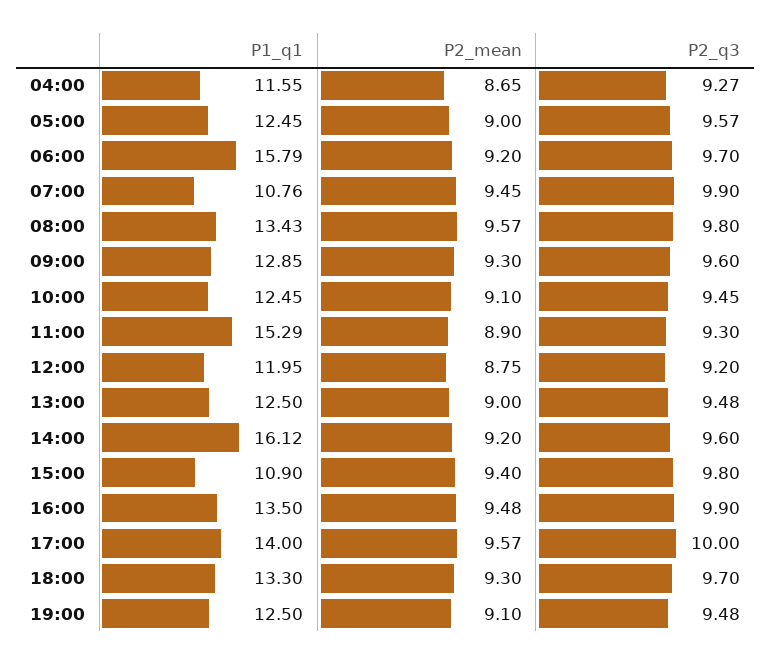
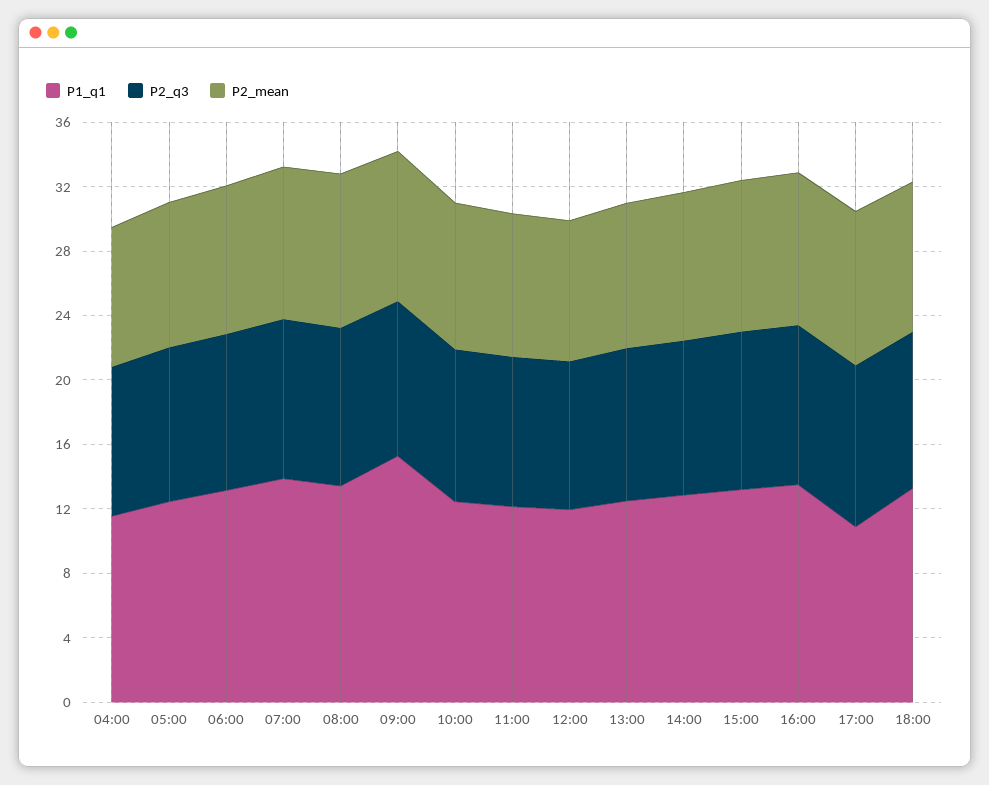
  {
    "P1_q1": {
      "04:00": 11.55,
      "05:00": 12.45,
-     "06:00": 15.79,
+     "06:00": 13,
-     "07:00": 10.76,
+     "07:00": 14,
      "08:00": 13.43,
-     "09:00": 12.85,
+     "09:00": 15,
      "10:00": 12.45,
-     "11:00": 15.29,
+     "11:00": 12,
      "12:00": 11.95,
      "13:00": 12.5,
-     "14:00": 16.12,
+     "14:00": 13,
-     "15:00": 10.9,
+     "15:00": 13,
      "16:00": 13.5,
-     "17:00": 14,
+     "17:00": 11,
-     "18:00": 13.3,
+     "18:00": 13.3
-     "19:00": 12.5
    },
    "P2_mean": {
      "04:00": 8.65,
      "05:00": 9,
      "06:00": 9.2,
      "07:00": 9.45,
      "08:00": 9.57,
      "09:00": 9.3,
      "10:00": 9.1,
      "11:00": 8.9,
      "12:00": 8.75,
      "13:00": 9,
      "14:00": 9.2,
      "15:00": 9.4,
      "16:00": 9.48,
      "17:00": 9.57,
-     "18:00": 9.3,
+     "18:00": 9.3
-     "19:00": 9.1
    },
    "P2_q3": {
      "04:00": 9.27,
      "05:00": 9.57,
      "06:00": 9.7,
      "07:00": 9.9,
      "08:00": 9.8,
      "09:00": 9.6,
      "10:00": 9.45,
      "11:00": 9.3,
      "12:00": 9.2,
      "13:00": 9.48,
      "14:00": 9.6,
      "15:00": 9.8,
      "16:00": 9.9,
      "17:00": 10,
-     "18:00": 9.7,
+     "18:00": 9.7
-     "19:00": 9.48
    }
  }

